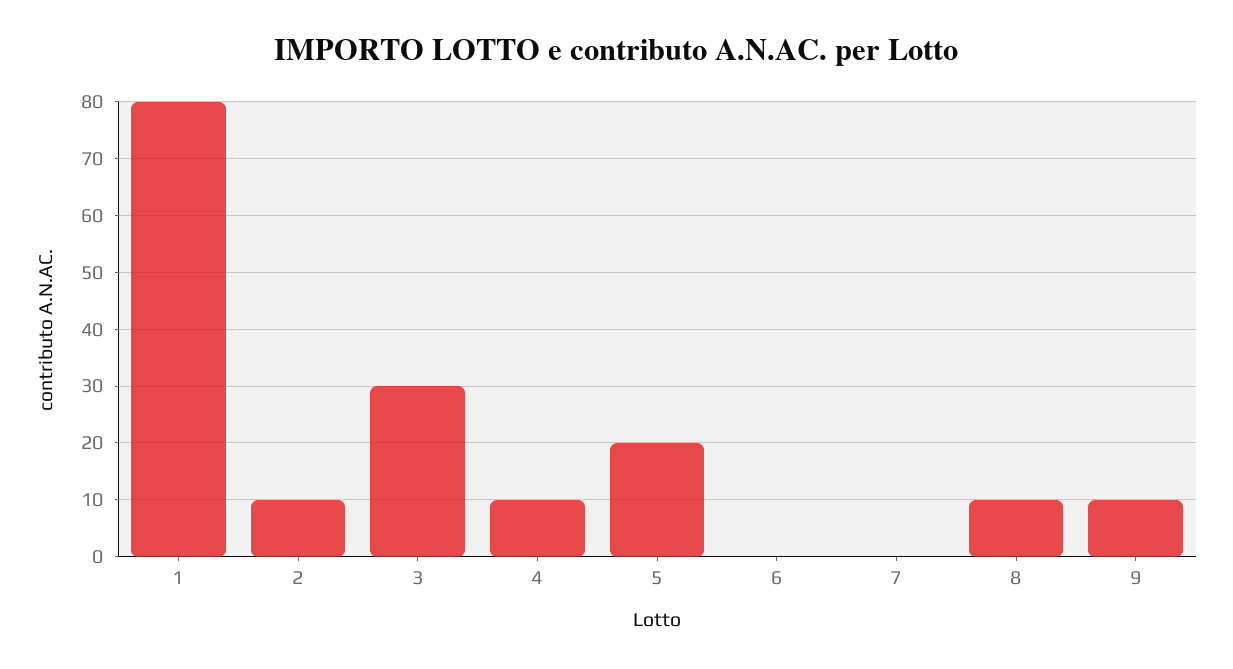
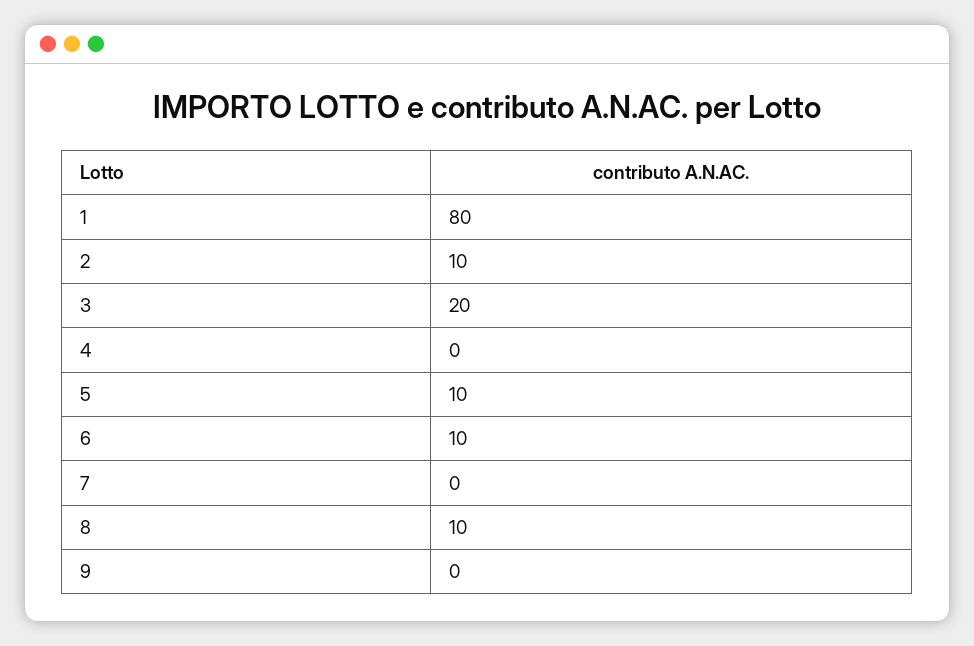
  {
    "1": 80,
    "2": 10,
-   "3": 30,
+   "3": 20,
-   "4": 10,
+   "4": 0,
-   "5": 20,
+   "5": 10,
-   "6": 0,
+   "6": 10,
    "7": 0,
    "8": 10,
-   "9": 10
+   "9": 0
  }

